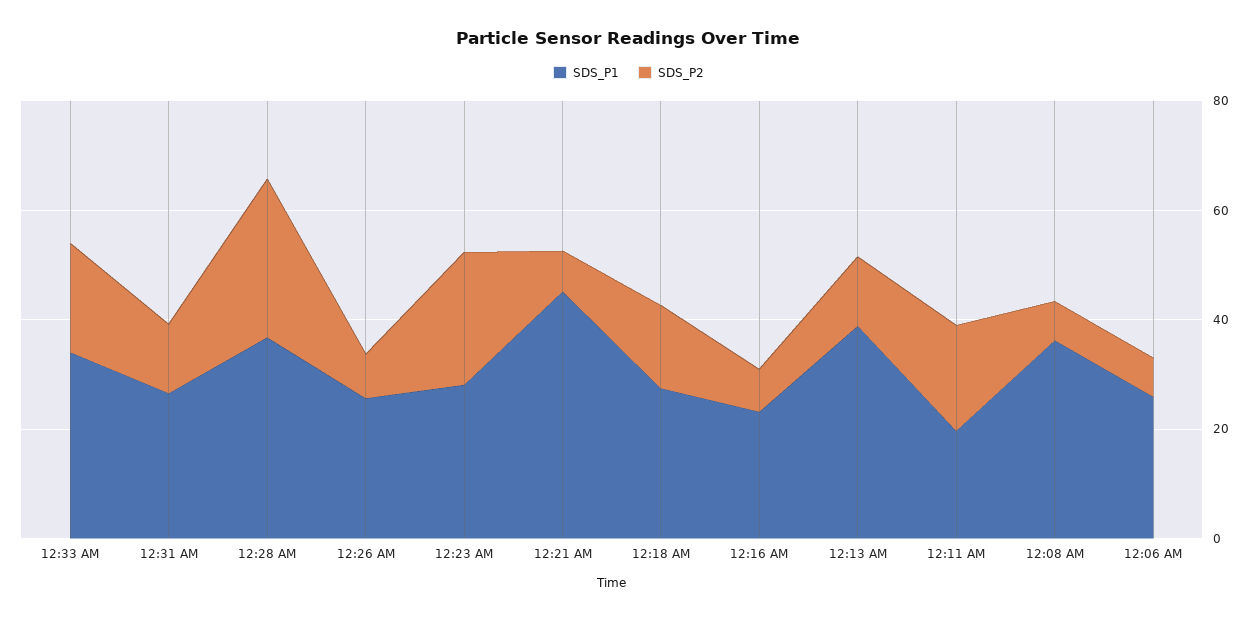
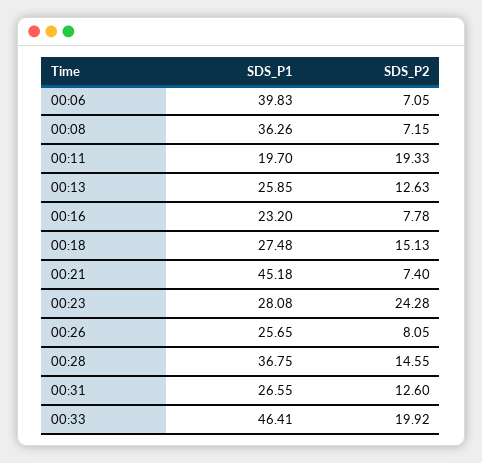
  {
    "SDS_P1": {
-     "12:33 AM": 35,
+     "12:33 AM": 46.41,
      "12:31 AM": 26.55,
      "12:28 AM": 36.75,
      "12:26 AM": 25.65,
      "12:23 AM": 28.08,
      "12:21 AM": 45.18,
      "12:18 AM": 27.48,
      "12:16 AM": 23.2,
-     "12:13 AM": 40,
+     "12:13 AM": 25.85,
      "12:11 AM": 19.7,
      "12:08 AM": 36.26,
-     "12:06 AM": 25
+     "12:06 AM": 39.83
    },
    "SDS_P2": {
      "12:33 AM": 19.92,
      "12:31 AM": 12.6,
-     "12:28 AM": 30,
+     "12:28 AM": 14.55,
      "12:26 AM": 8.05,
      "12:23 AM": 24.28,
      "12:21 AM": 7.4,
      "12:18 AM": 15.13,
      "12:16 AM": 7.78,
      "12:13 AM": 12.63,
      "12:11 AM": 19.33,
      "12:08 AM": 7.15,
      "12:06 AM": 7.05
    }
  }

